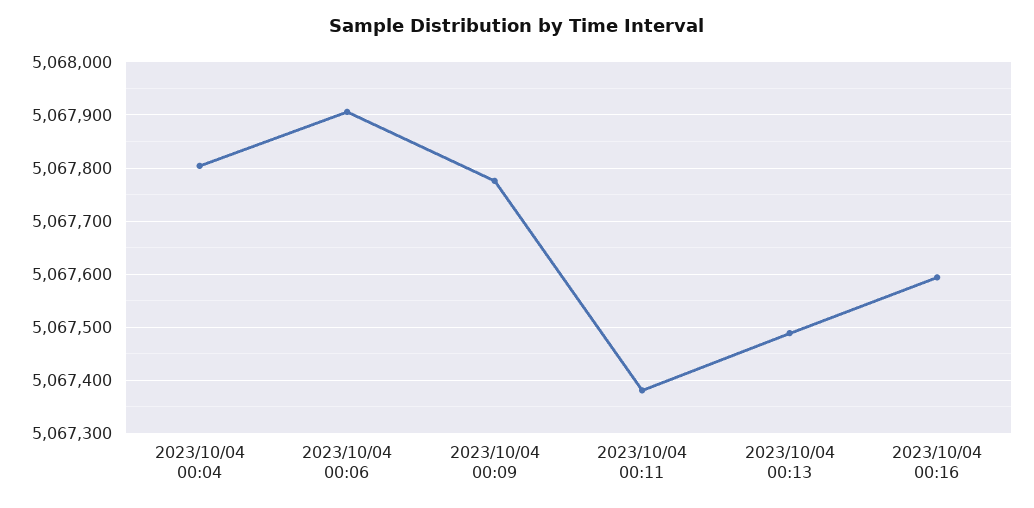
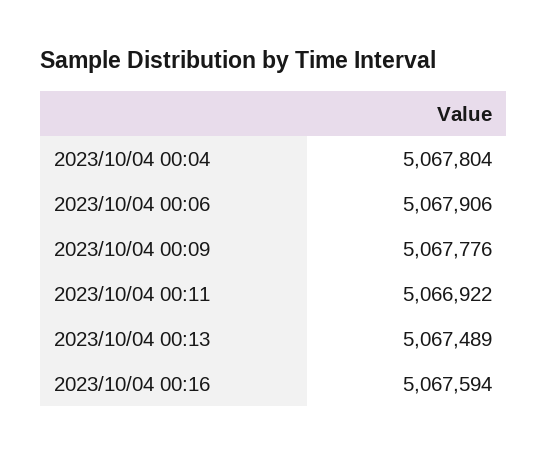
  {
    "2023/10/04 00:04": 5067804,
    "2023/10/04 00:06": 5067906,
    "2023/10/04 00:09": 5067776,
-   "2023/10/04 00:11": 5067380,
+   "2023/10/04 00:11": 5066922,
    "2023/10/04 00:13": 5067489,
    "2023/10/04 00:16": 5067594
  }

